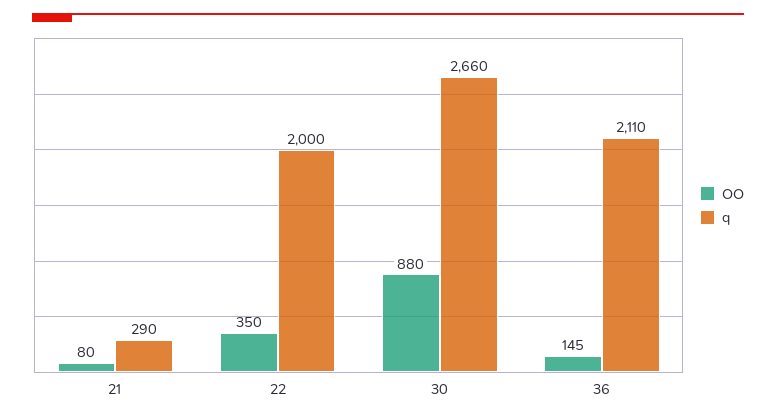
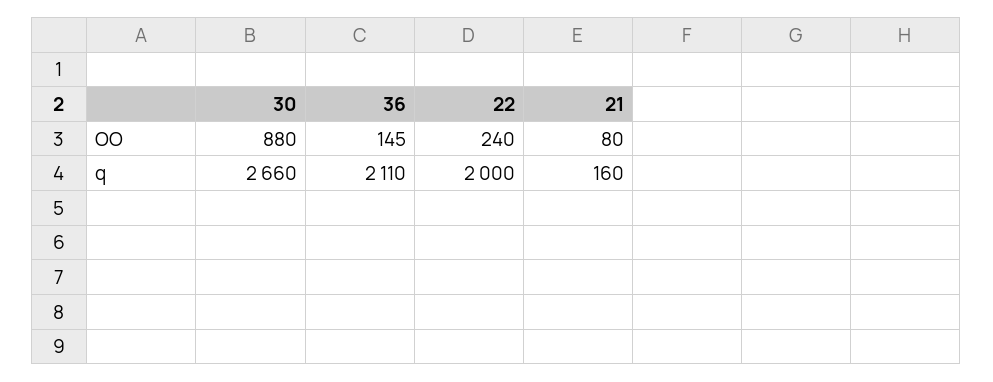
  {
    "OO": {
      "21": 80,
-     "22": 350,
+     "22": 240,
      "30": 880,
      "36": 145
    },
    "q": {
-     "21": 290,
+     "21": 160,
      "22": 2000,
      "30": 2660,
      "36": 2110
    }
  }

